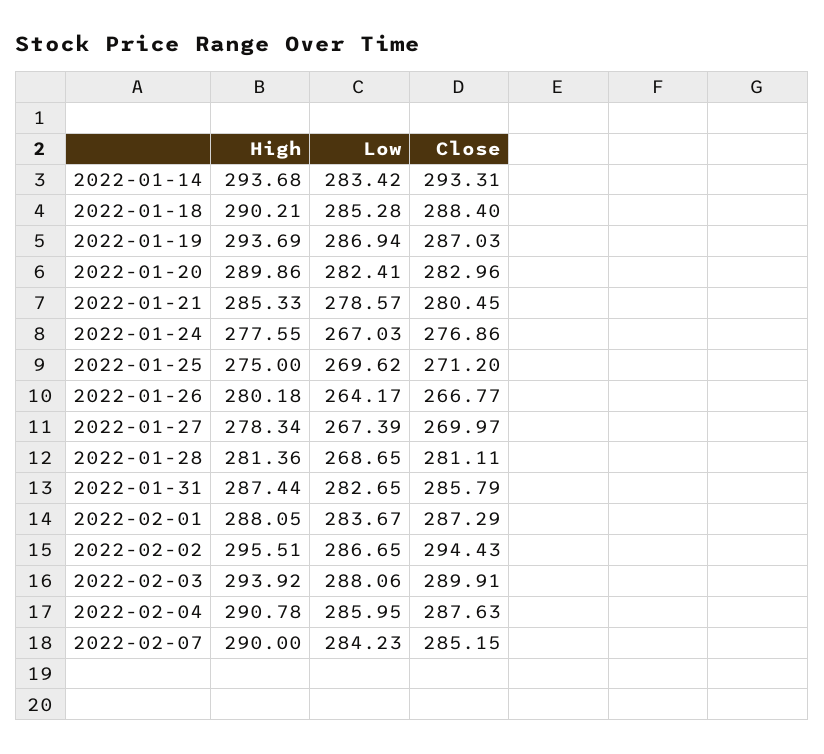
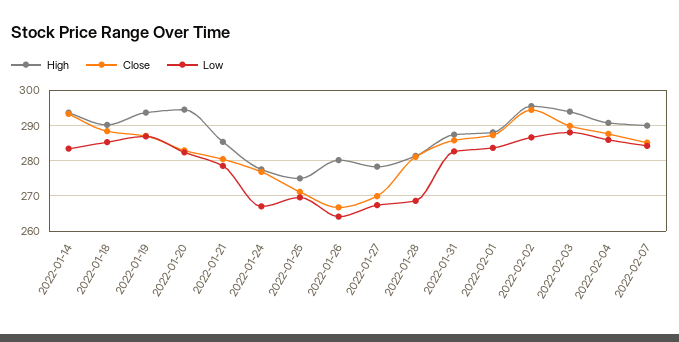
  {
    "High": {
      "2022-01-14": 293.68,
      "2022-01-18": 290.21,
      "2022-01-19": 293.69,
-     "2022-01-20": 289.86,
+     "2022-01-20": 294,
      "2022-01-21": 285.33,
      "2022-01-24": 277.55,
      "2022-01-25": 275,
      "2022-01-26": 280.18,
      "2022-01-27": 278.34,
      "2022-01-28": 281.36,
      "2022-01-31": 287.44,
      "2022-02-01": 288.05,
      "2022-02-02": 295.51,
      "2022-02-03": 293.92,
      "2022-02-04": 290.78,
      "2022-02-07": 290
    },
    "Low": {
      "2022-01-14": 283.42,
      "2022-01-18": 285.28,
      "2022-01-19": 286.94,
      "2022-01-20": 282.41,
      "2022-01-21": 278.57,
      "2022-01-24": 267.03,
      "2022-01-25": 269.62,
      "2022-01-26": 264.17,
      "2022-01-27": 267.39,
      "2022-01-28": 268.65,
      "2022-01-31": 282.65,
      "2022-02-01": 283.67,
      "2022-02-02": 286.65,
      "2022-02-03": 288.06,
      "2022-02-04": 285.95,
      "2022-02-07": 284.23
    },
    "Close": {
      "2022-01-14": 293.31,
      "2022-01-18": 288.4,
      "2022-01-19": 287.03,
      "2022-01-20": 282.96,
      "2022-01-21": 280.45,
      "2022-01-24": 276.86,
      "2022-01-25": 271.2,
      "2022-01-26": 266.77,
      "2022-01-27": 269.97,
      "2022-01-28": 281.11,
      "2022-01-31": 285.79,
      "2022-02-01": 287.29,
      "2022-02-02": 294.43,
      "2022-02-03": 289.91,
      "2022-02-04": 287.63,
      "2022-02-07": 285.15
    }
  }

